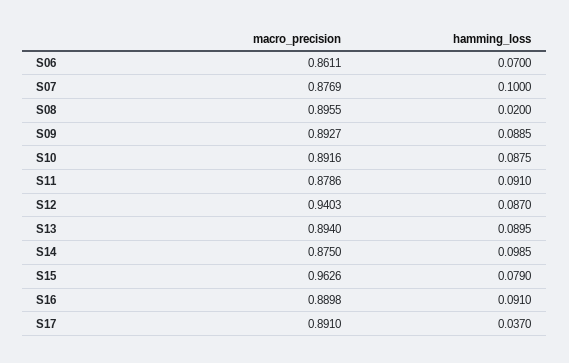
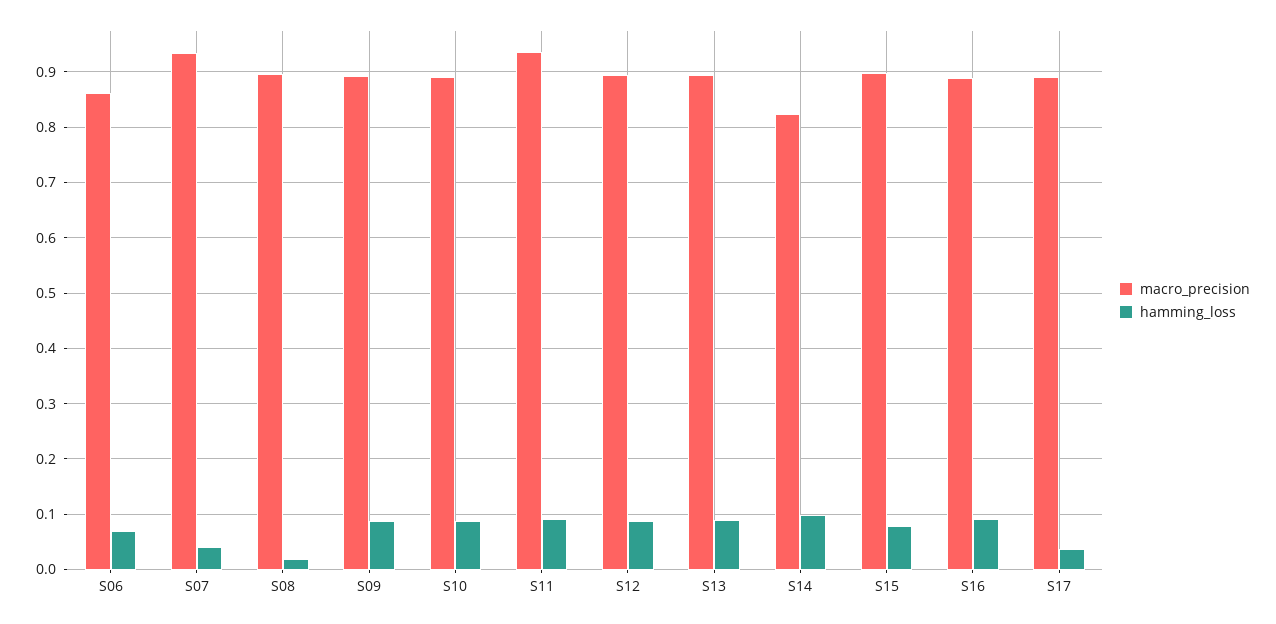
  {
    "macro_precision": {
      "S06": 0.8611,
-     "S07": 0.8769,
+     "S07": 0.94,
      "S08": 0.8955,
      "S09": 0.8927,
      "S10": 0.8916,
-     "S11": 0.8786,
+     "S11": 0.94,
-     "S12": 0.9403,
+     "S12": 0.9,
      "S13": 0.894,
-     "S14": 0.875,
+     "S14": 0.82,
-     "S15": 0.9626,
+     "S15": 0.9,
      "S16": 0.8898,
      "S17": 0.891
    },
    "hamming_loss": {
      "S06": 0.07,
-     "S07": 0.1,
+     "S07": 0.04,
      "S08": 0.02,
      "S09": 0.0885,
      "S10": 0.0875,
      "S11": 0.091,
      "S12": 0.087,
      "S13": 0.0895,
      "S14": 0.0985,
      "S15": 0.079,
      "S16": 0.091,
      "S17": 0.037
    }
  }

